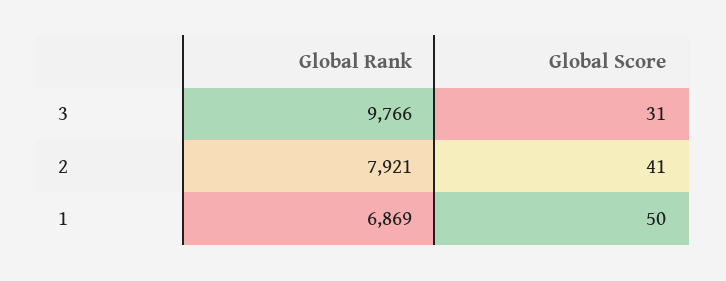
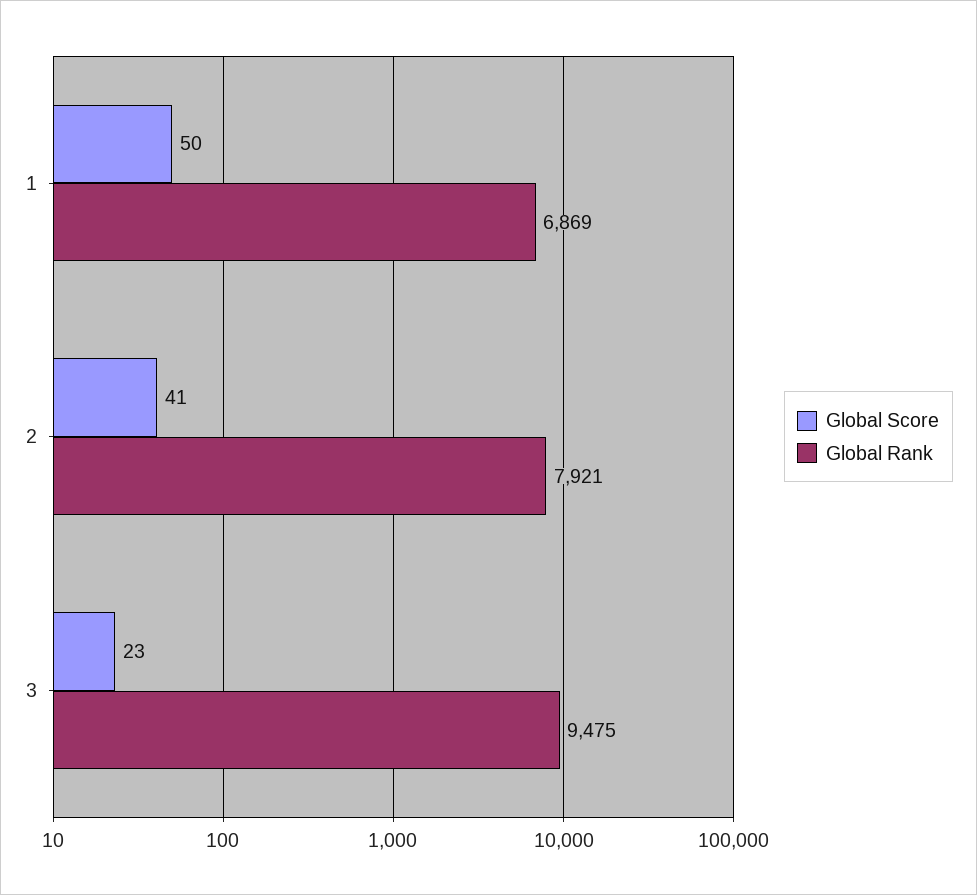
  {
    "Global Rank": {
-     "3": 9766,
+     "3": 9475,
      "2": 7921,
      "1": 6869
    },
    "Global Score": {
-     "3": 31,
+     "3": 23,
      "2": 41,
      "1": 50
    }
  }

